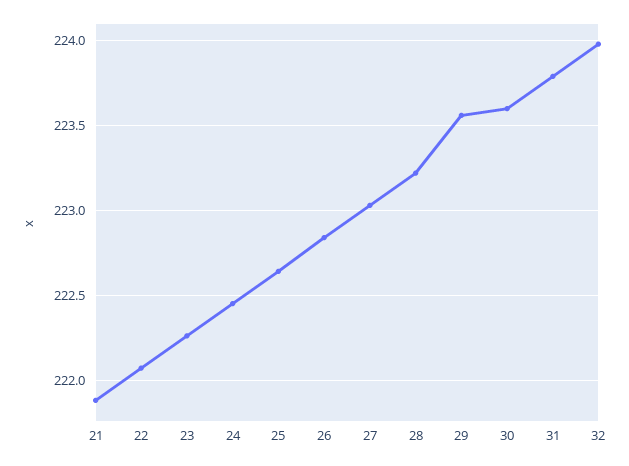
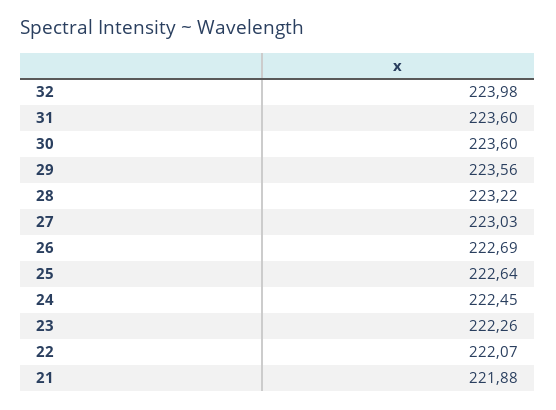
  {
    "21": 221.88,
    "22": 222.07,
    "23": 222.26,
    "24": 222.45,
    "25": 222.64,
-   "26": 222.85,
+   "26": 222.69,
    "27": 223.03,
    "28": 223.22,
    "29": 223.56,
    "30": 223.6,
-   "31": 223.8,
+   "31": 223.6,
    "32": 223.98
  }

